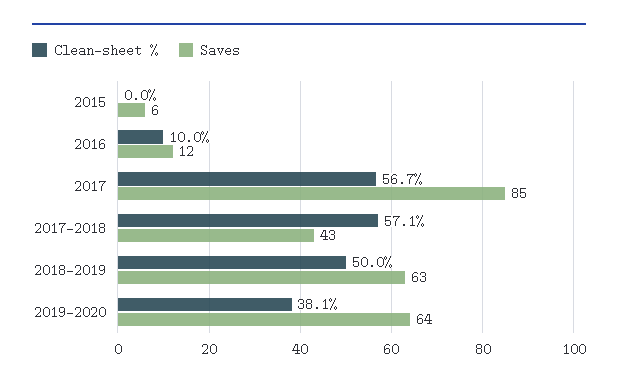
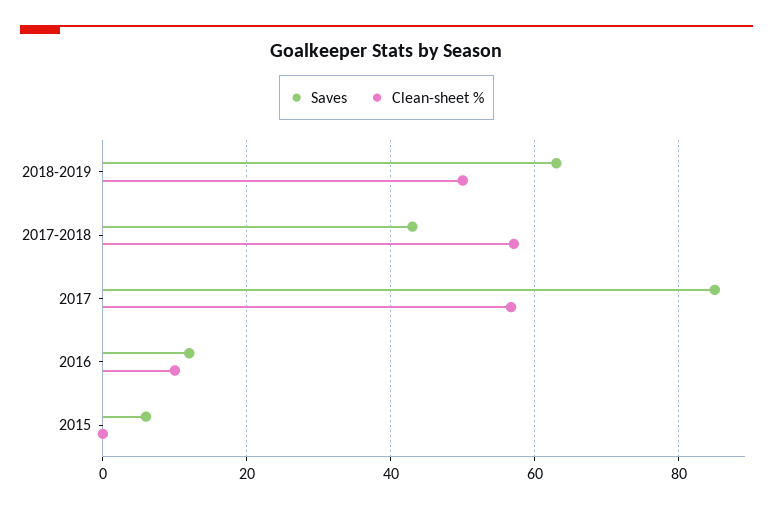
  {
    "Clean-sheet %": {
      "2015": 0,
      "2016": 10,
      "2017": 56.7,
      "2017-2018": 57.1,
-     "2018-2019": 50,
+     "2018-2019": 50
-     "2019-2020": 38.1
    },
    "Saves": {
      "2015": 6,
      "2016": 12,
      "2017": 85,
      "2017-2018": 43,
-     "2018-2019": 63,
+     "2018-2019": 63
-     "2019-2020": 64
    }
  }

